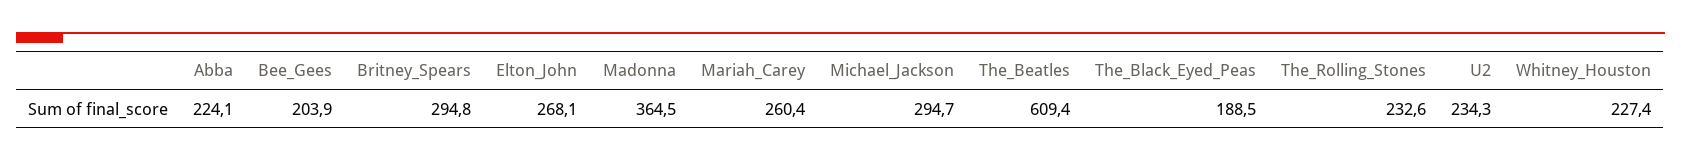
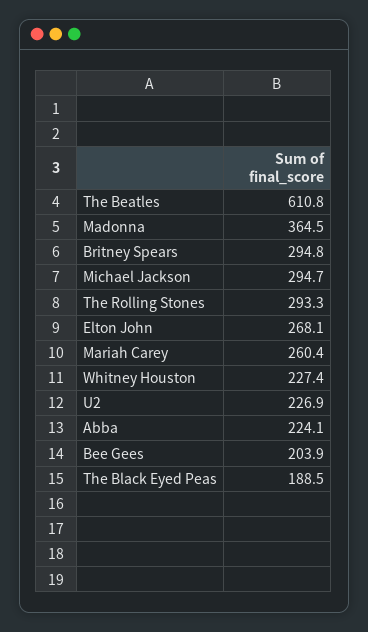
  {
    "Abba": 224.1,
    "Bee_Gees": 203.9,
    "Britney_Spears": 294.8,
    "Elton_John": 268.1,
    "Madonna": 364.5,
    "Mariah_Carey": 260.4,
    "Michael_Jackson": 294.7,
-   "The_Beatles": 609.4,
+   "The_Beatles": 610.8,
    "The_Black_Eyed_Peas": 188.5,
-   "The_Rolling_Stones": 232.6,
+   "The_Rolling_Stones": 293.3,
-   "U2": 234.3,
+   "U2": 226.9,
    "Whitney_Houston": 227.4
  }

